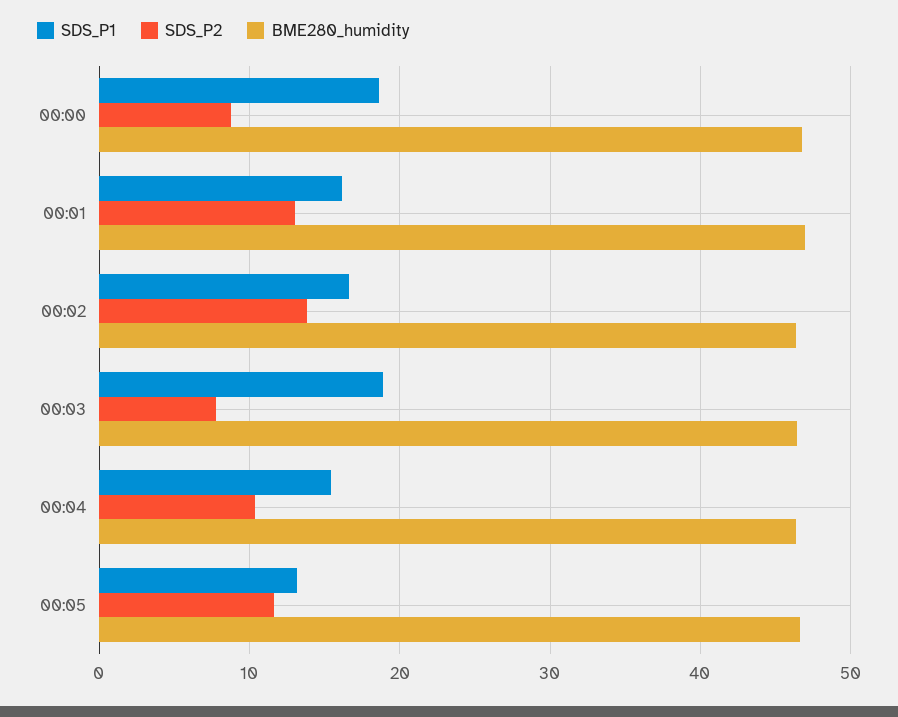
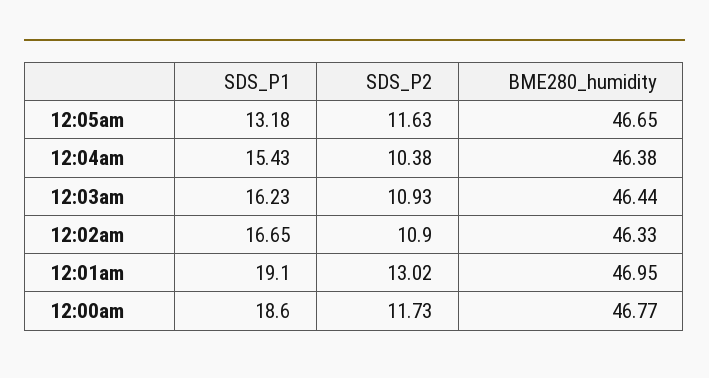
  {
    "SDS_P1": {
      "00:00": 18.6,
-     "00:01": 16,
+     "00:01": 19.1,
      "00:02": 16.65,
-     "00:03": 19,
+     "00:03": 16.23,
      "00:04": 15.43,
      "00:05": 13.18
    },
    "SDS_P2": {
-     "00:00": 9,
+     "00:00": 11.73,
      "00:01": 13.02,
-     "00:02": 14,
+     "00:02": 10.9,
-     "00:03": 8,
+     "00:03": 10.93,
      "00:04": 10.38,
      "00:05": 11.63
    },
    "BME280_humidity": {
      "00:00": 46.77,
      "00:01": 46.95,
      "00:02": 46.33,
      "00:03": 46.44,
      "00:04": 46.38,
      "00:05": 46.65
    }
  }

